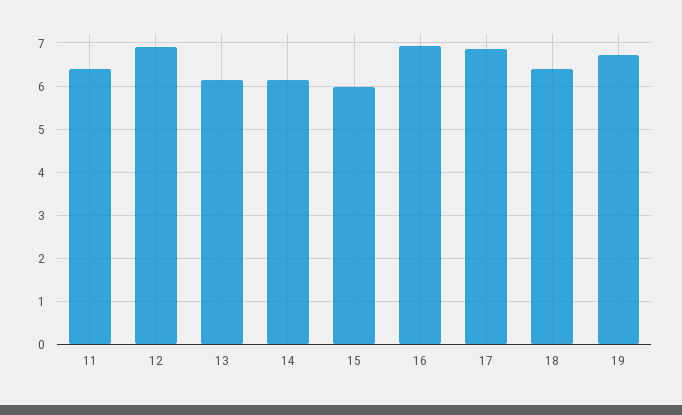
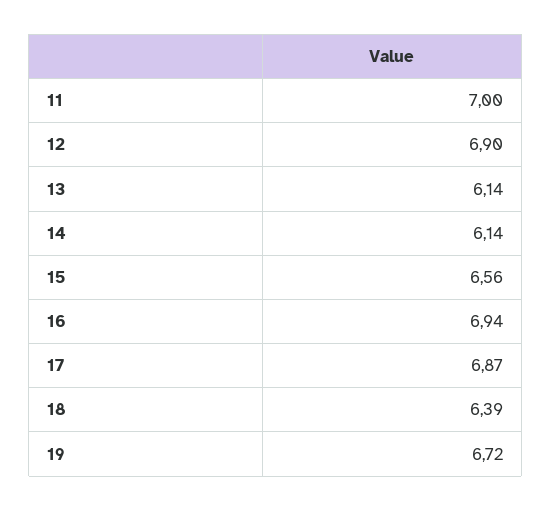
  {
-   "11": 6.4,
+   "11": 7,
    "12": 6.9,
    "13": 6.14,
    "14": 6.14,
-   "15": 6,
+   "15": 6.56,
    "16": 6.94,
    "17": 6.87,
    "18": 6.39,
    "19": 6.72
  }

